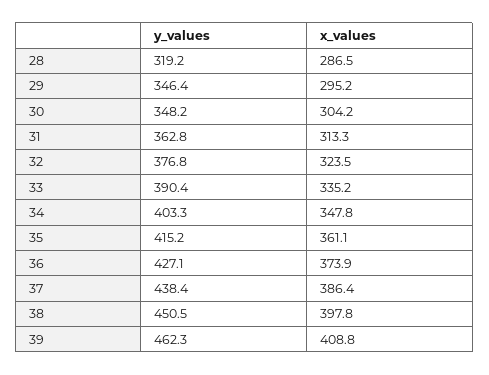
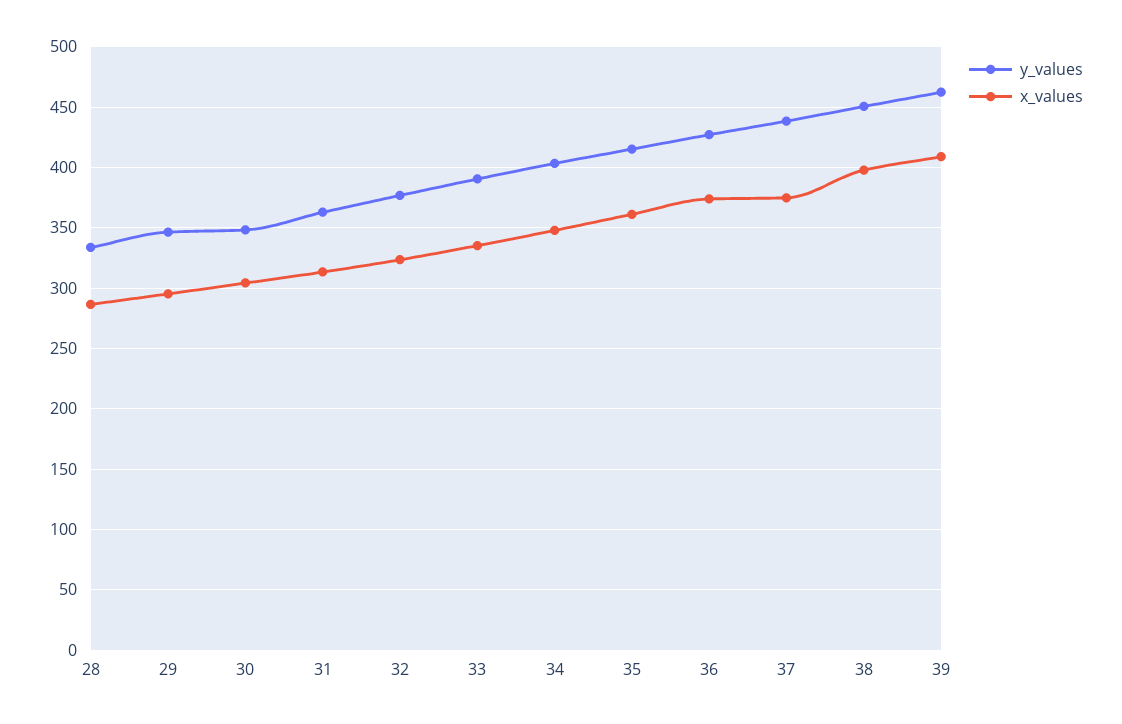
  {
    "y_values": {
-     "28": 319.2,
+     "28": 335,
      "29": 346.4,
      "30": 348.2,
      "31": 362.8,
      "32": 376.8,
      "33": 390.4,
      "34": 403.3,
      "35": 415.2,
      "36": 427.1,
      "37": 438.4,
      "38": 450.5,
      "39": 462.3
    },
    "x_values": {
      "28": 286.5,
      "29": 295.2,
      "30": 304.2,
      "31": 313.3,
      "32": 323.5,
      "33": 335.2,
      "34": 347.8,
      "35": 361.1,
      "36": 373.9,
-     "37": 386.4,
+     "37": 375,
      "38": 397.8,
      "39": 408.8
    }
  }

